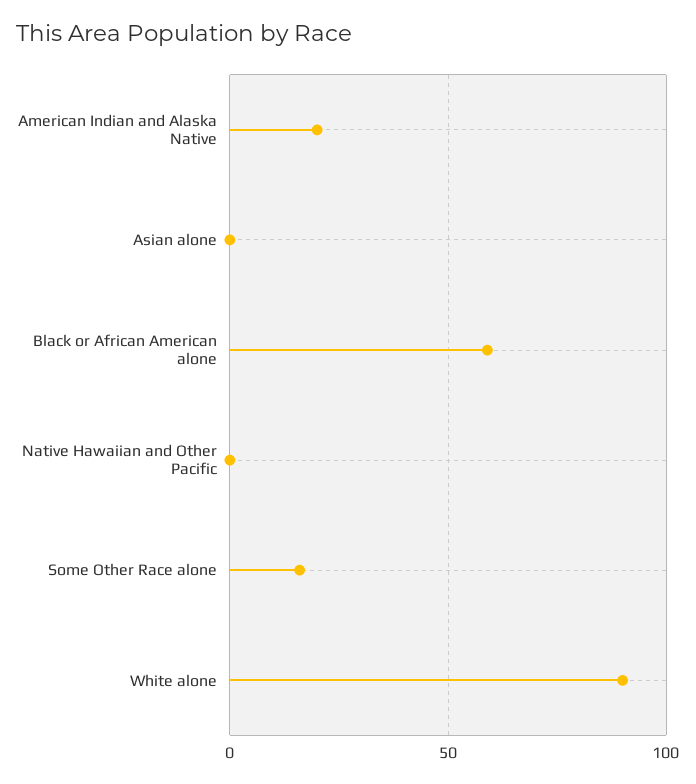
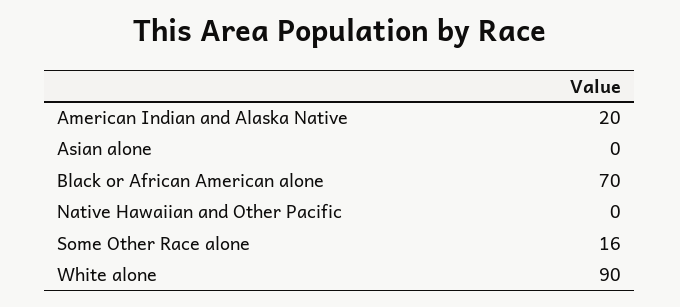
  {
    "American Indian and Alaska Native": 20,
    "Asian alone": 0,
-   "Black or African American alone": 60,
+   "Black or African American alone": 70,
    "Native Hawaiian and Other Pacific": 0,
    "Some Other Race alone": 16,
    "White alone": 90
  }

